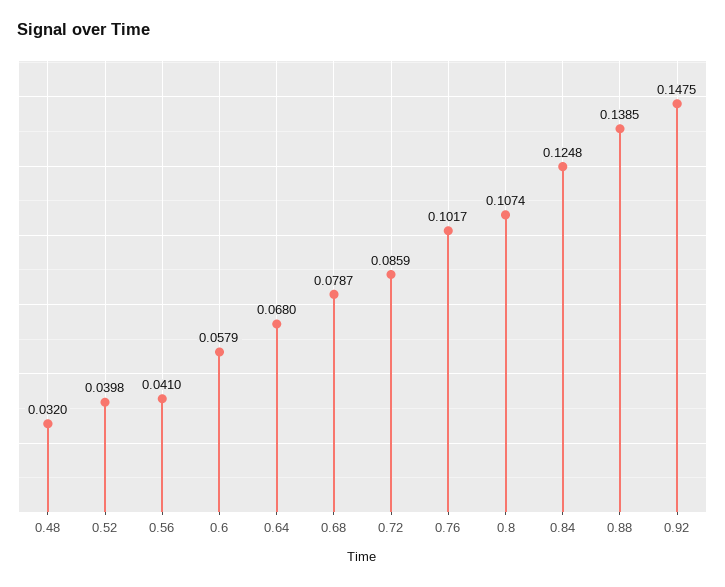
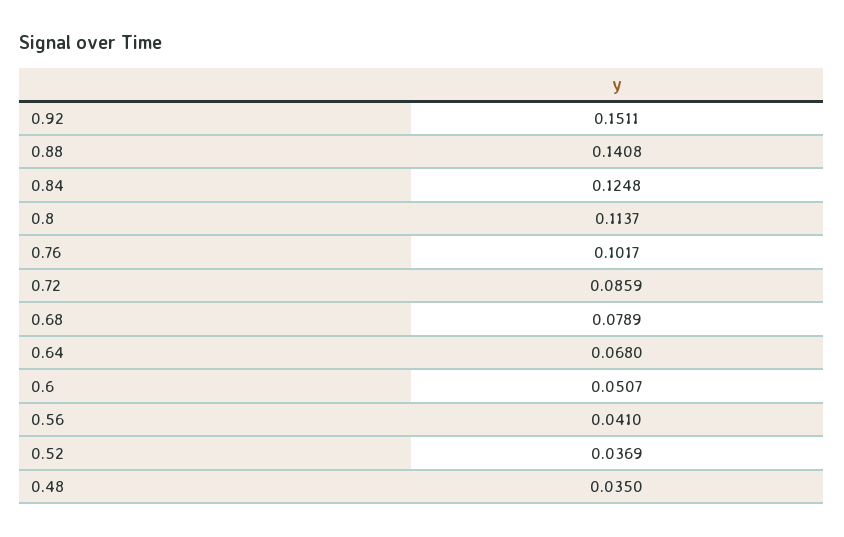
  {
-   "0.48": 0.032,
+   "0.48": 0.035,
-   "0.52": 0.0398,
+   "0.52": 0.0369,
    "0.56": 0.041,
-   "0.6": 0.0579,
+   "0.6": 0.0507,
    "0.64": 0.068,
-   "0.68": 0.0787,
+   "0.68": 0.0789,
    "0.72": 0.0859,
    "0.76": 0.1017,
-   "0.8": 0.1074,
+   "0.8": 0.1137,
    "0.84": 0.1248,
-   "0.88": 0.1385,
+   "0.88": 0.1408,
-   "0.92": 0.1475
+   "0.92": 0.1511
  }

